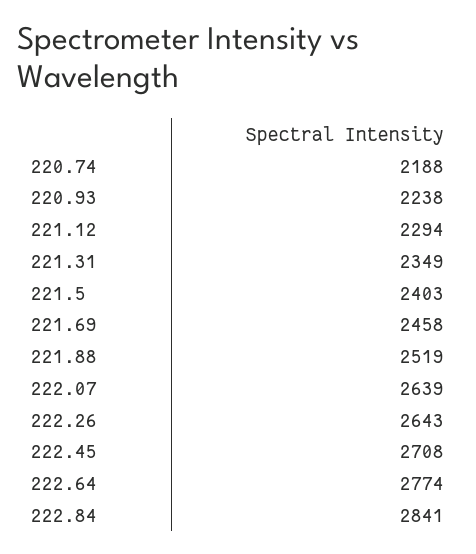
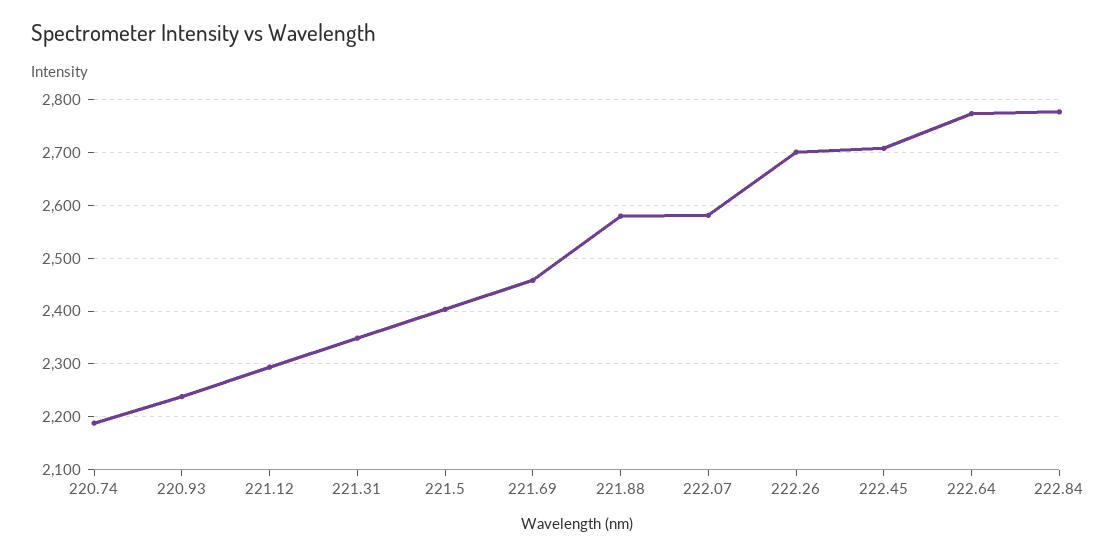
  {
    "220.74": 2188,
    "220.93": 2238,
    "221.12": 2294,
    "221.31": 2349,
    "221.5": 2403,
    "221.69": 2458,
-   "221.88": 2519,
+   "221.88": 2580,
-   "222.07": 2639,
+   "222.07": 2580,
-   "222.26": 2643,
+   "222.26": 2700,
    "222.45": 2708,
    "222.64": 2774,
-   "222.84": 2841
+   "222.84": 2780
  }

